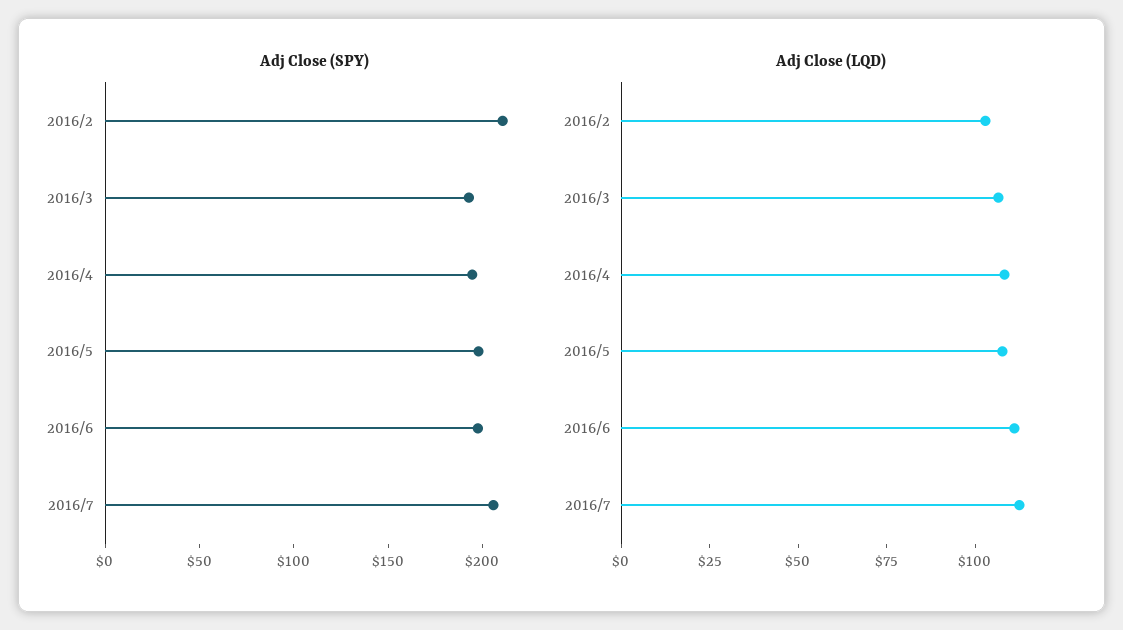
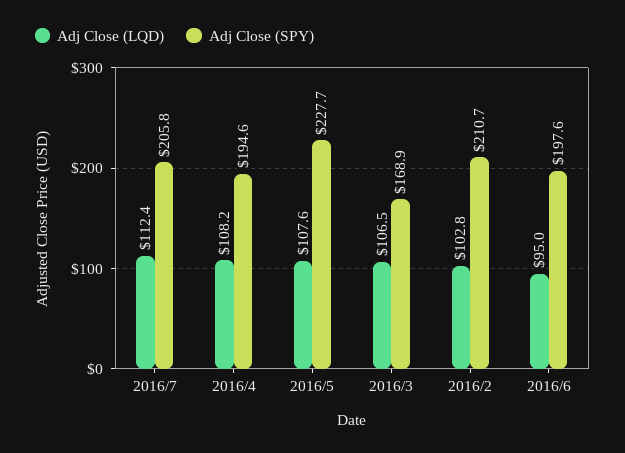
  {
    "Adj Close (SPY)": {
      "2016/2": 210.7,
-     "2016/3": 190,
+     "2016/3": 168.9,
      "2016/4": 194.6,
-     "2016/5": 200,
+     "2016/5": 227.7,
      "2016/6": 197.6,
      "2016/7": 205.8
    },
    "Adj Close (LQD)": {
      "2016/2": 102.8,
      "2016/3": 106.5,
      "2016/4": 108.2,
      "2016/5": 107.6,
-     "2016/6": 110,
+     "2016/6": 95,
      "2016/7": 112.4
    }
  }

